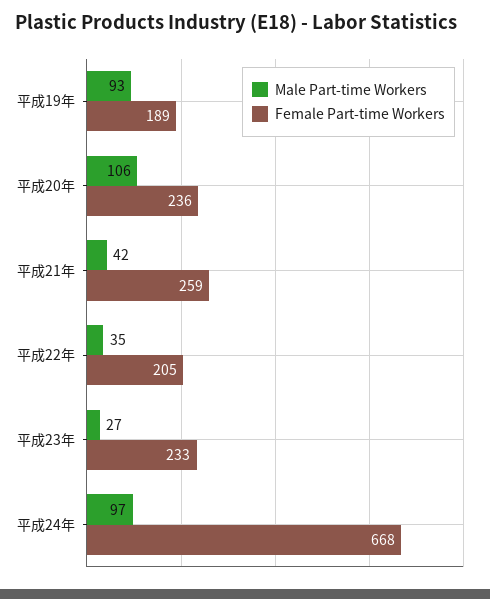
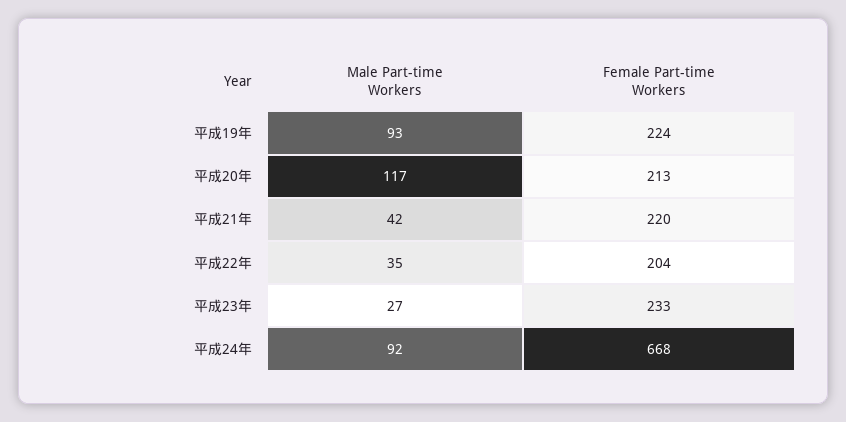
  {
    "Male Part-time Workers": {
      "平成19年": 93,
-     "平成20年": 106,
+     "平成20年": 117,
      "平成21年": 42,
      "平成22年": 35,
      "平成23年": 27,
-     "平成24年": 97
+     "平成24年": 92
    },
    "Female Part-time Workers": {
-     "平成19年": 189,
+     "平成19年": 224,
-     "平成20年": 236,
+     "平成20年": 213,
-     "平成21年": 259,
+     "平成21年": 220,
-     "平成22年": 205,
+     "平成22年": 204,
      "平成23年": 233,
      "平成24年": 668
    }
  }

